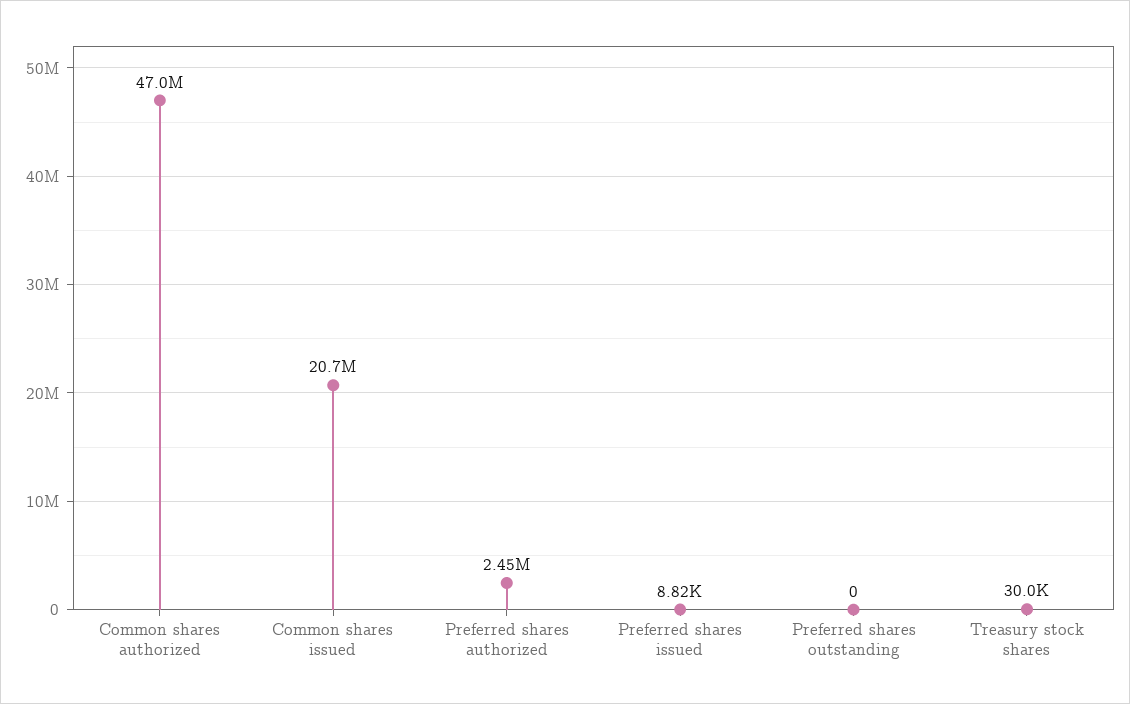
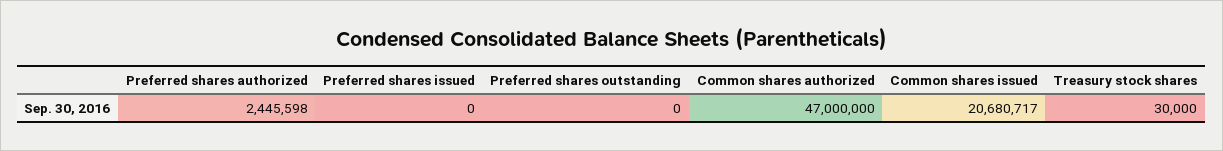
  {
    "Common shares authorized": 47000000,
    "Common shares issued": 20680717,
    "Preferred shares authorized": 2445598,
-   "Preferred shares issued": 8820,
+   "Preferred shares issued": 0,
    "Preferred shares outstanding": 0,
    "Treasury stock shares": 30000
  }

